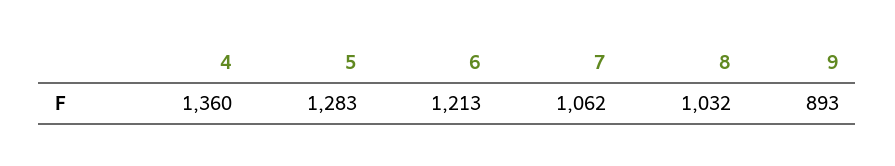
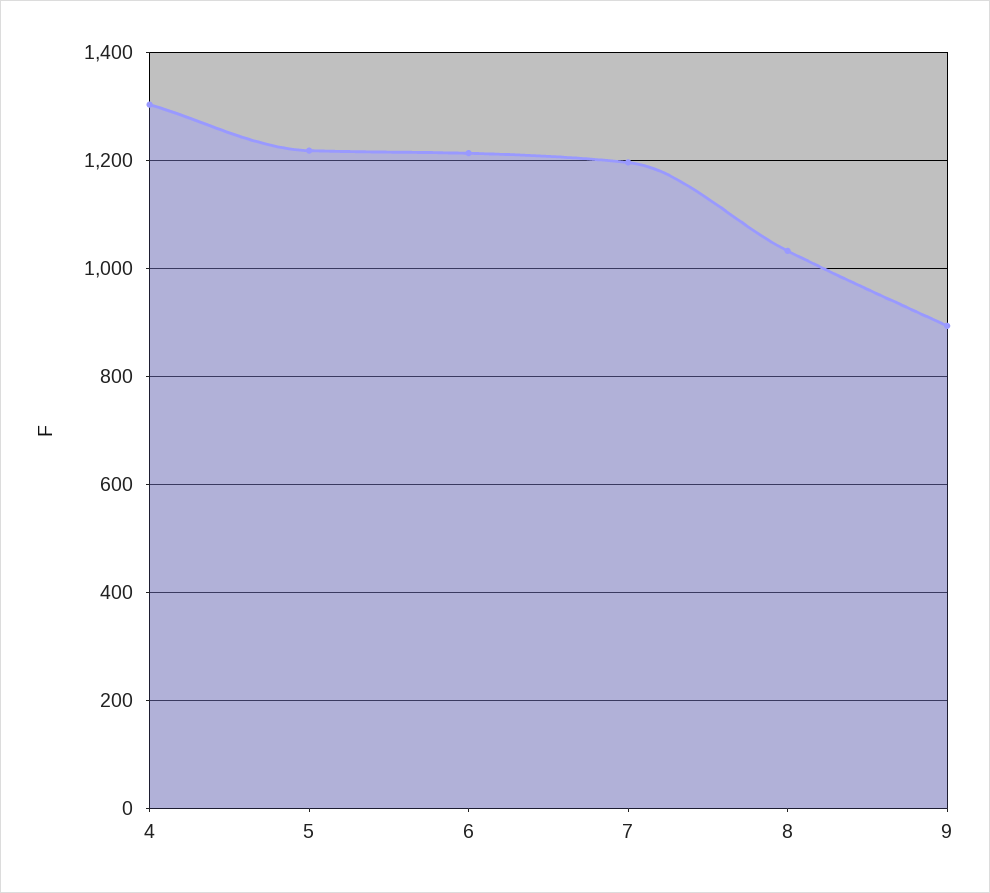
  {
-   "4": 1360,
+   "4": 1300,
-   "5": 1283,
+   "5": 1220,
    "6": 1213,
-   "7": 1062,
+   "7": 1200,
    "8": 1032,
    "9": 893
  }

